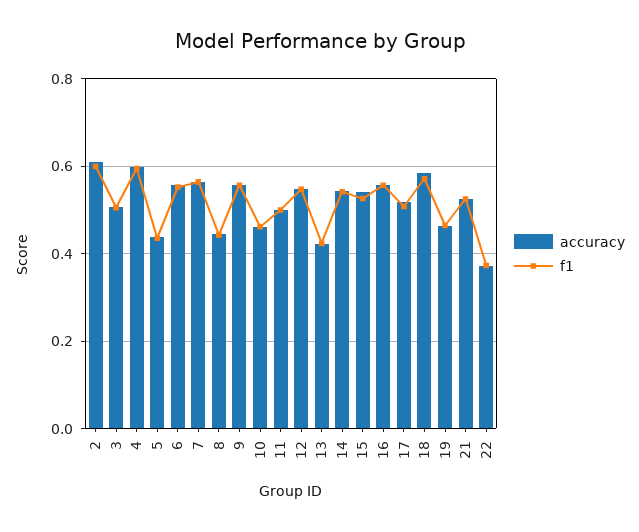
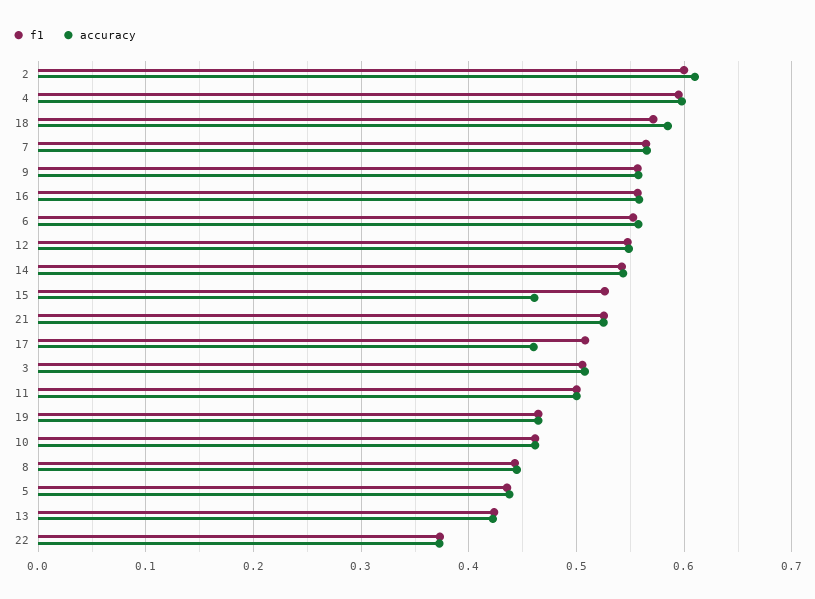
  {
    "accuracy": {
      "2": 0.61,
      "3": 0.51,
      "4": 0.6,
      "5": 0.44,
      "6": 0.56,
      "7": 0.57,
      "8": 0.44,
      "9": 0.56,
      "10": 0.46,
      "11": 0.5,
      "12": 0.55,
      "13": 0.42,
      "14": 0.54,
-     "15": 0.54,
+     "15": 0.46,
      "16": 0.56,
-     "17": 0.52,
+     "17": 0.46,
      "18": 0.58,
      "19": 0.46,
      "21": 0.53,
      "22": 0.37
    },
    "f1": {
      "2": 0.6,
      "3": 0.51,
      "4": 0.59,
      "5": 0.44,
      "6": 0.55,
      "7": 0.56,
      "8": 0.44,
      "9": 0.56,
      "10": 0.46,
      "11": 0.5,
      "12": 0.55,
      "13": 0.42,
      "14": 0.54,
      "15": 0.53,
      "16": 0.56,
      "17": 0.51,
      "18": 0.57,
      "19": 0.46,
      "21": 0.53,
      "22": 0.37
    }
  }

